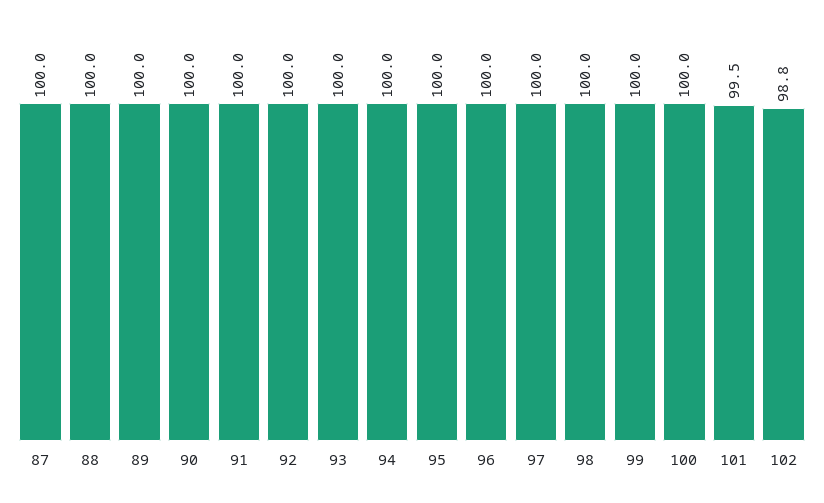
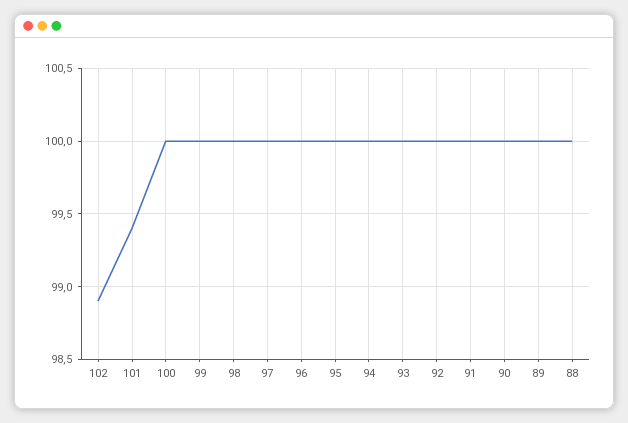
  {
-   "87": 100,
    "88": 100,
    "89": 100,
    "90": 100,
    "91": 100,
    "92": 100,
    "93": 100,
    "94": 100,
    "95": 100,
    "96": 100,
    "97": 100,
    "98": 100,
    "99": 100,
    "100": 100,
-   "101": 99.5,
+   "101": 99.4,
-   "102": 98.8
+   "102": 98.9
  }

